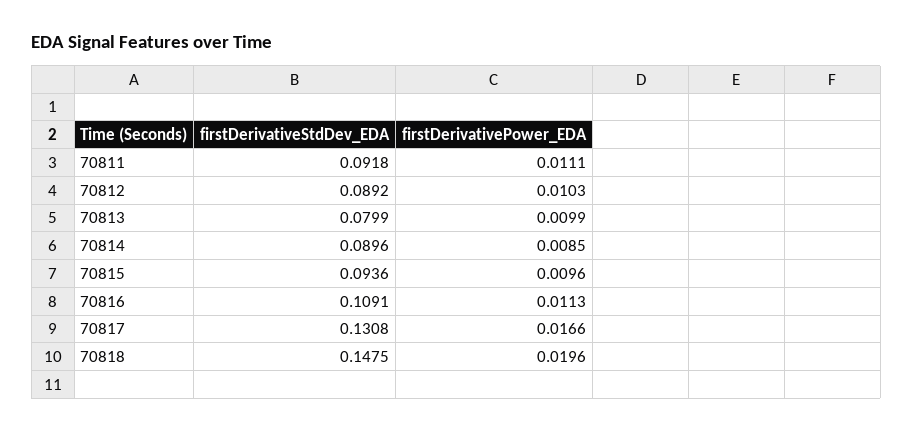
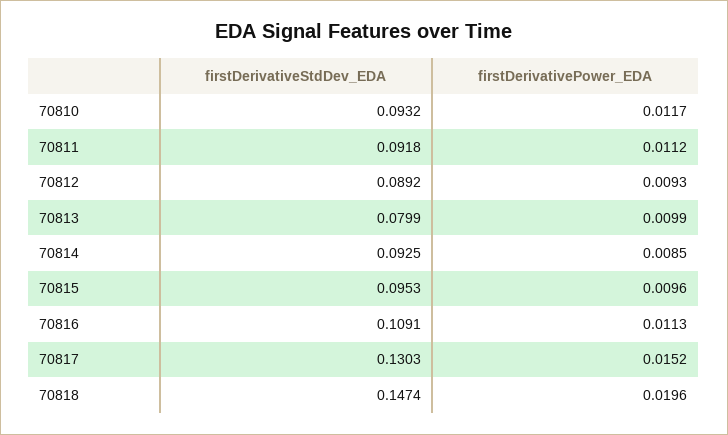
  {
    "firstDerivativeStdDev_EDA": {
      "70811": 0.0918,
      "70812": 0.0892,
      "70813": 0.0799,
-     "70814": 0.0896,
+     "70814": 0.0925,
-     "70815": 0.0936,
+     "70815": 0.0953,
      "70816": 0.1091,
-     "70817": 0.1308,
+     "70817": 0.1303,
-     "70818": 0.1475
+     "70818": 0.1474,
+     "70810": 0.0932
    },
    "firstDerivativePower_EDA": {
-     "70811": 0.0111,
+     "70811": 0.0112,
-     "70812": 0.0103,
+     "70812": 0.0093,
      "70813": 0.0099,
      "70814": 0.0085,
      "70815": 0.0096,
      "70816": 0.0113,
-     "70817": 0.0166,
+     "70817": 0.0152,
-     "70818": 0.0196
+     "70818": 0.0196,
+     "70810": 0.0117
    }
  }

